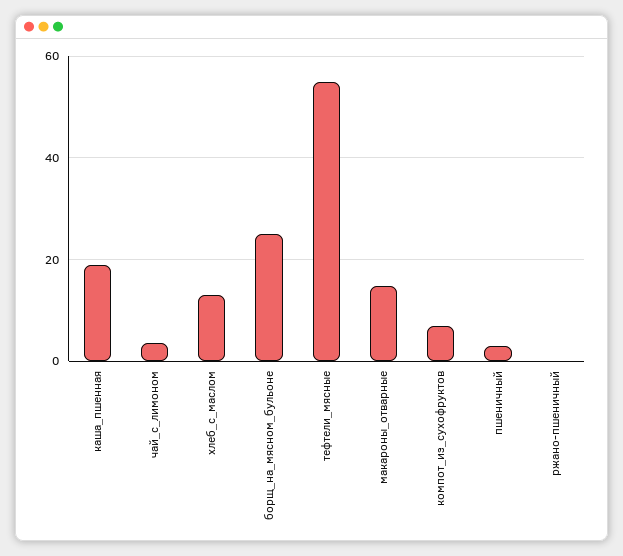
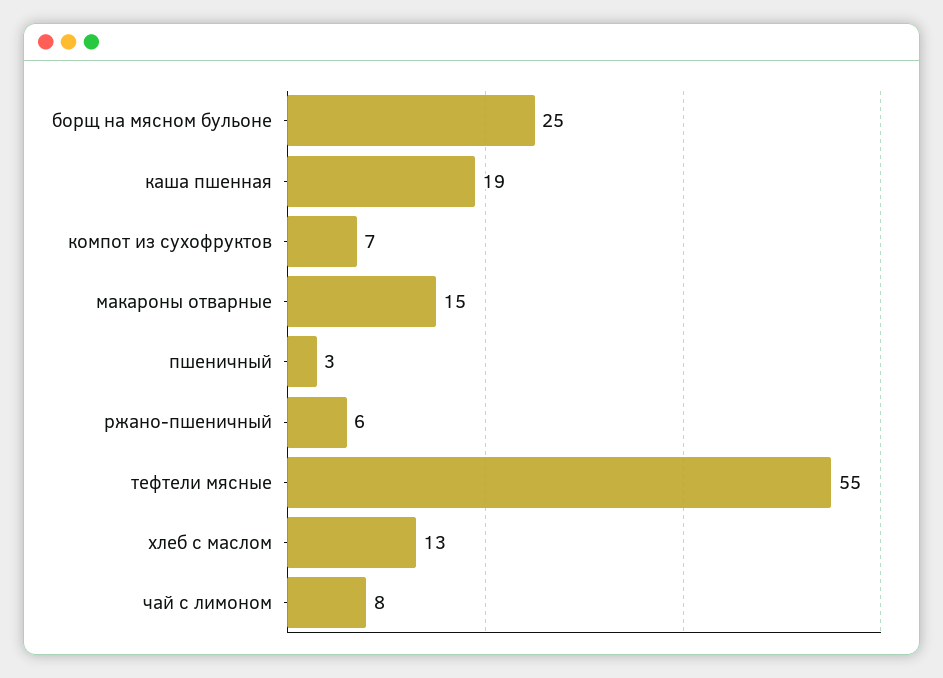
  {
    "каша_пшенная": 19,
-   "чай_с_лимоном": 4,
+   "чай_с_лимоном": 8,
    "хлеб_с_маслом": 13,
    "борщ_на_мясном_бульоне": 25,
    "тефтели_мясные": 55,
    "макароны_отварные": 15,
    "компот_из_сухофруктов": 7,
    "пшеничный": 3,
-   "ржано-пшеничный": 0
+   "ржано-пшеничный": 6
  }

